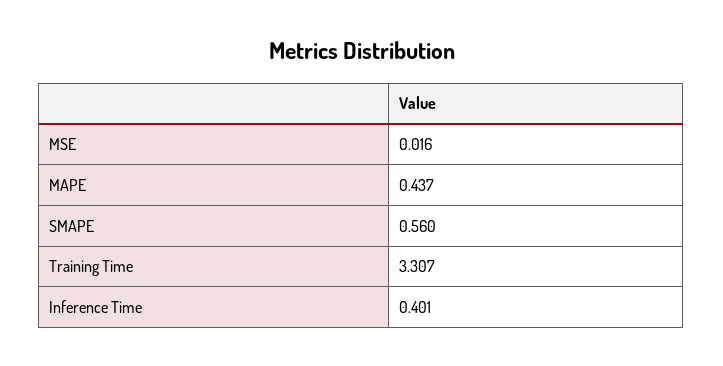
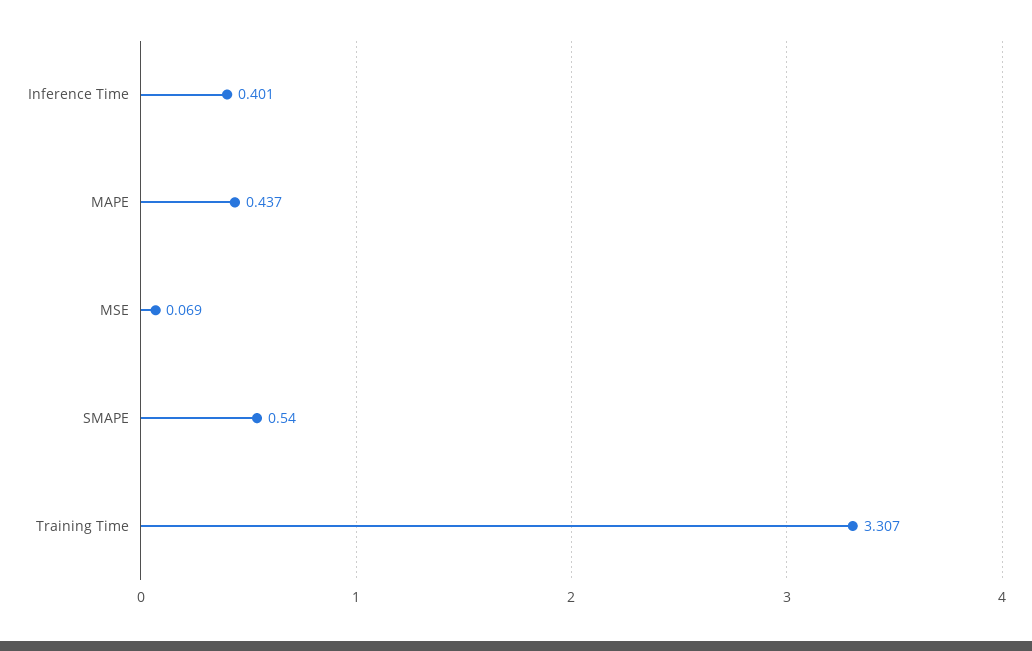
  {
-   "MSE": 0.016,
+   "MSE": 0.069,
    "MAPE": 0.437,
-   "SMAPE": 0.56,
+   "SMAPE": 0.54,
    "Training Time": 3.307,
    "Inference Time": 0.401
  }

